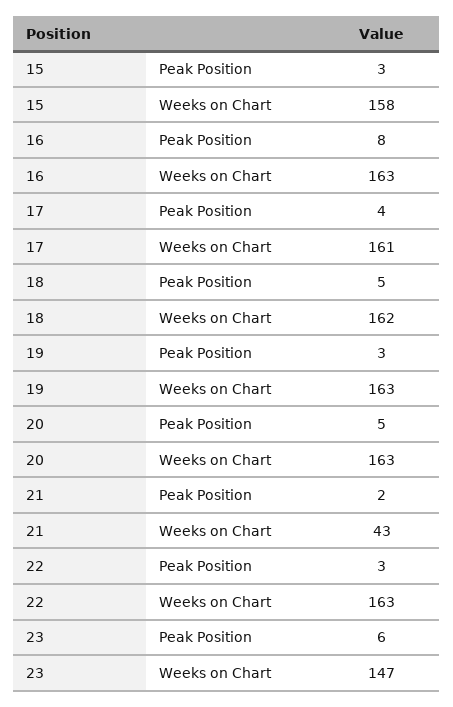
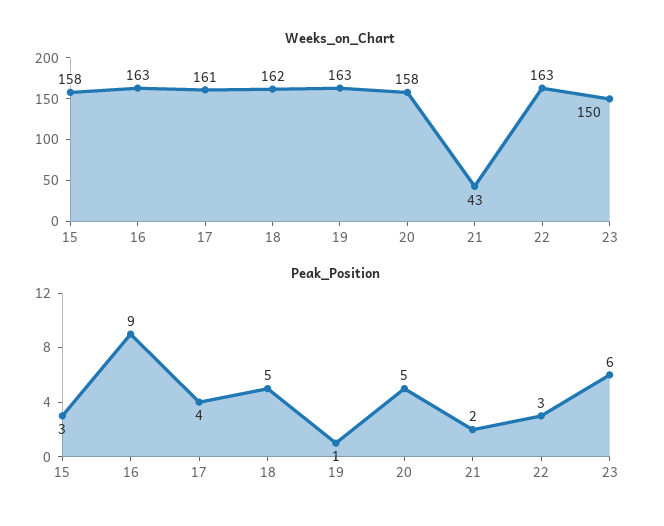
  {
    "Peak Position": {
      "15": 3,
-     "16": 8,
+     "16": 9,
      "17": 4,
      "18": 5,
-     "19": 3,
+     "19": 1,
      "20": 5,
      "21": 2,
      "22": 3,
      "23": 6
    },
    "Weeks on Chart": {
      "15": 158,
      "16": 163,
      "17": 161,
      "18": 162,
      "19": 163,
-     "20": 163,
+     "20": 158,
      "21": 43,
      "22": 163,
-     "23": 147
+     "23": 150
    }
  }

